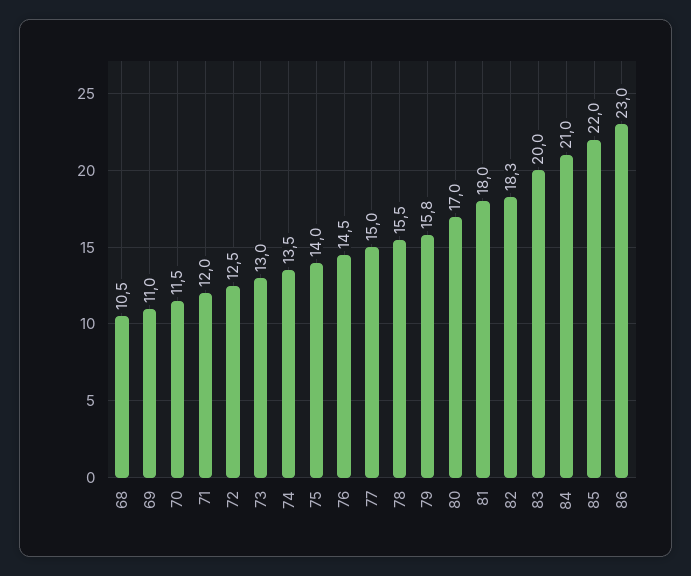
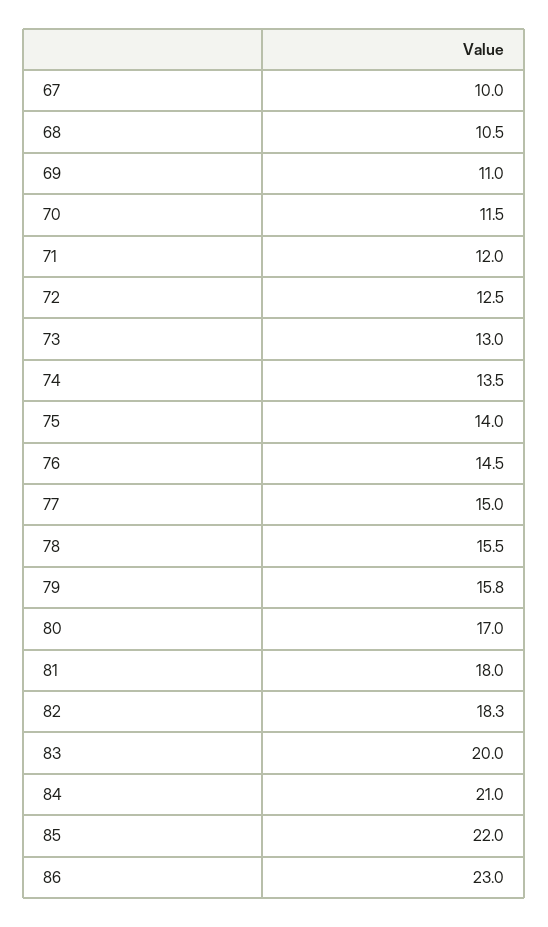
  {
    "68": 10.5,
    "69": 11,
    "70": 11.5,
    "71": 12,
    "72": 12.5,
    "73": 13,
    "74": 13.5,
    "75": 14,
    "76": 14.5,
    "77": 15,
    "78": 15.5,
    "79": 15.8,
    "80": 17,
    "81": 18,
    "82": 18.3,
    "83": 20,
    "84": 21,
    "85": 22,
-   "86": 23
+   "86": 23,
+   "67": 10
  }

